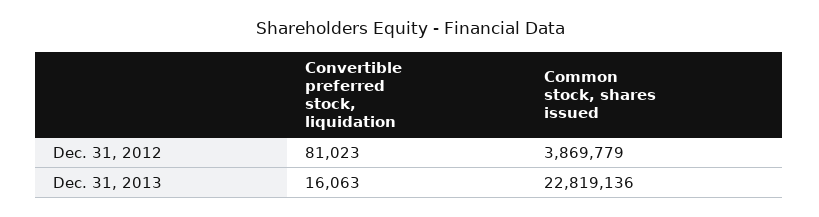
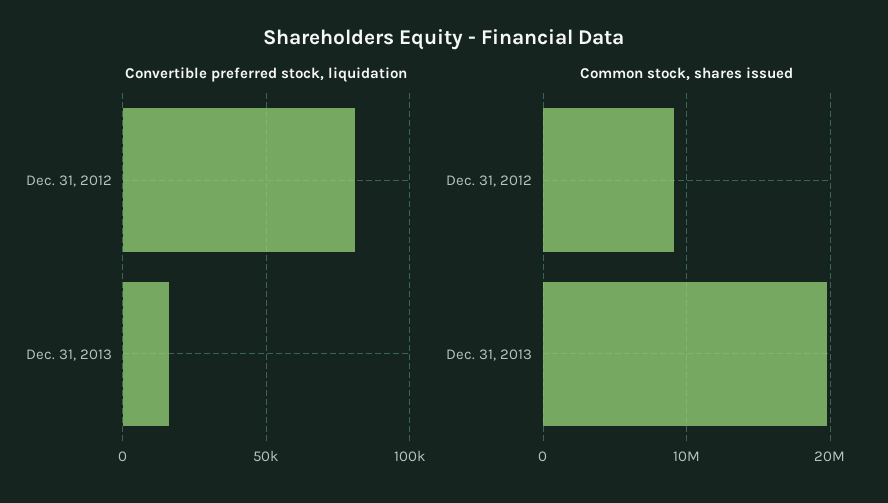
  {
    "Convertible preferred stock, liquidation": {
      "Dec. 31, 2012": 81023,
      "Dec. 31, 2013": 16063
    },
    "Common stock, shares issued": {
-     "Dec. 31, 2012": 3869779,
+     "Dec. 31, 2012": 9000000,
-     "Dec. 31, 2013": 22819136
+     "Dec. 31, 2013": 20000000
    }
  }

